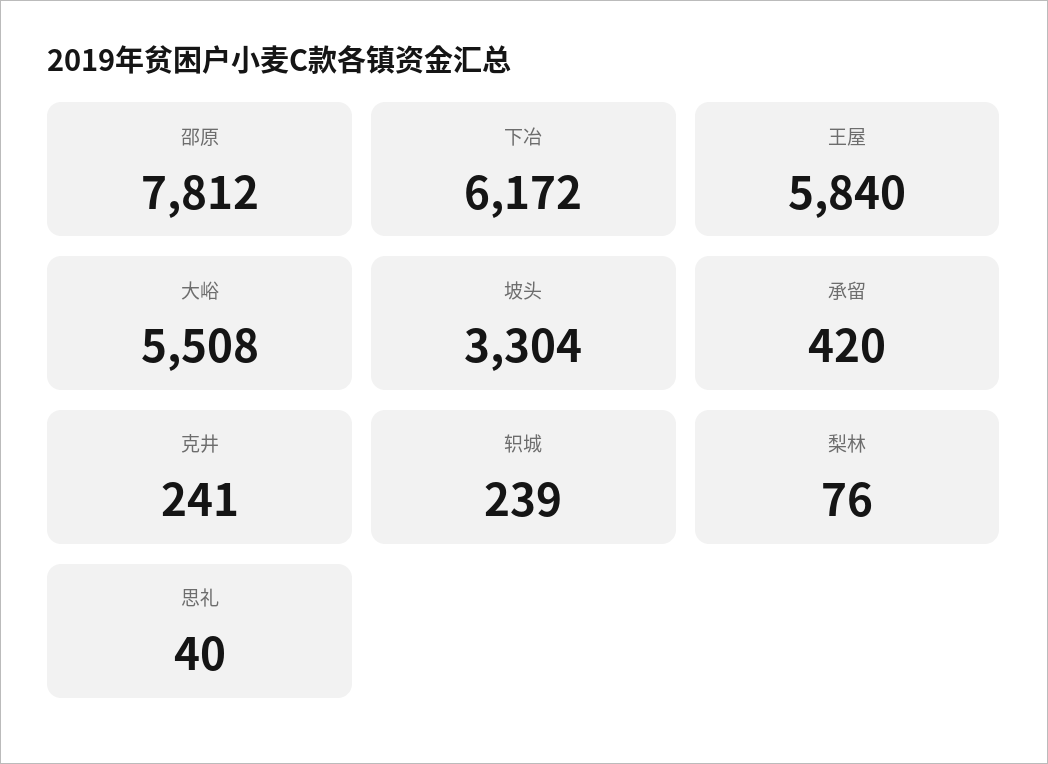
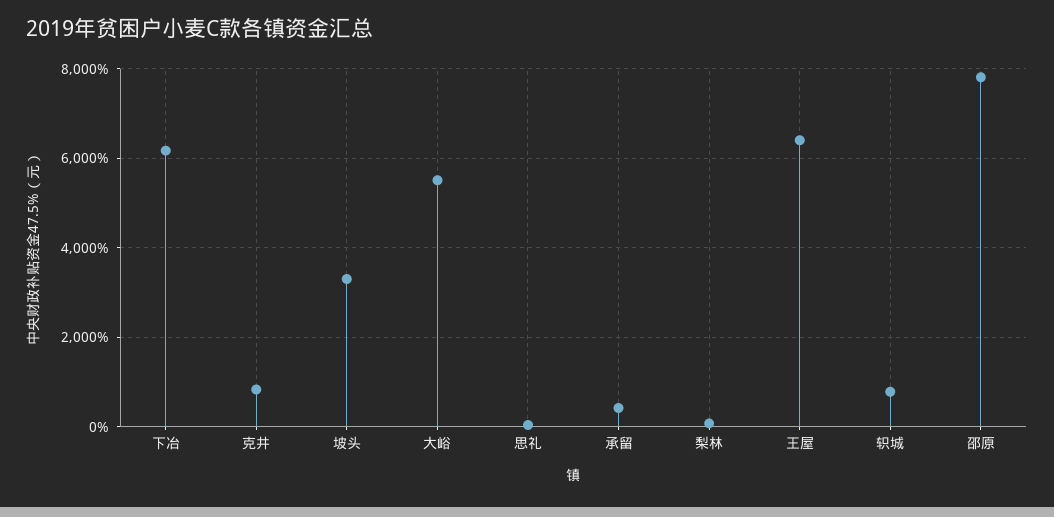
  {
    "邵原": 7812,
    "下冶": 6172,
-   "王屋": 5840,
+   "王屋": 6400,
    "大峪": 5508,
    "坡头": 3304,
    "承留": 420,
-   "克井": 241,
+   "克井": 800,
-   "轵城": 239,
+   "轵城": 800,
    "梨林": 76,
    "思礼": 40
  }

